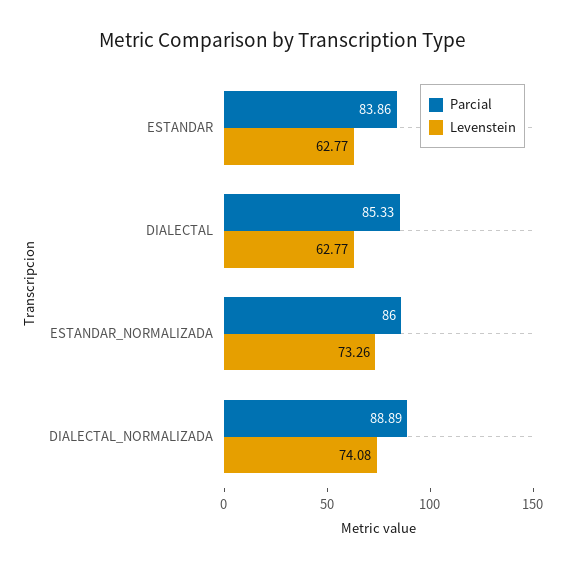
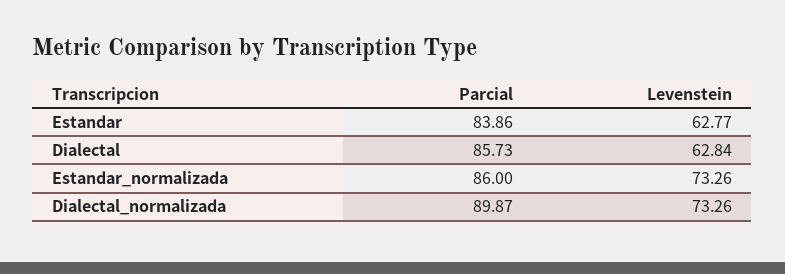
  {
    "Parcial": {
      "ESTANDAR": 83.86,
-     "DIALECTAL": 85.33,
+     "DIALECTAL": 85.73,
      "ESTANDAR_NORMALIZADA": 86,
-     "DIALECTAL_NORMALIZADA": 88.89
+     "DIALECTAL_NORMALIZADA": 89.87
    },
    "Levenstein": {
      "ESTANDAR": 62.77,
-     "DIALECTAL": 62.77,
+     "DIALECTAL": 62.84,
      "ESTANDAR_NORMALIZADA": 73.26,
-     "DIALECTAL_NORMALIZADA": 74.08
+     "DIALECTAL_NORMALIZADA": 73.26
    }
  }

